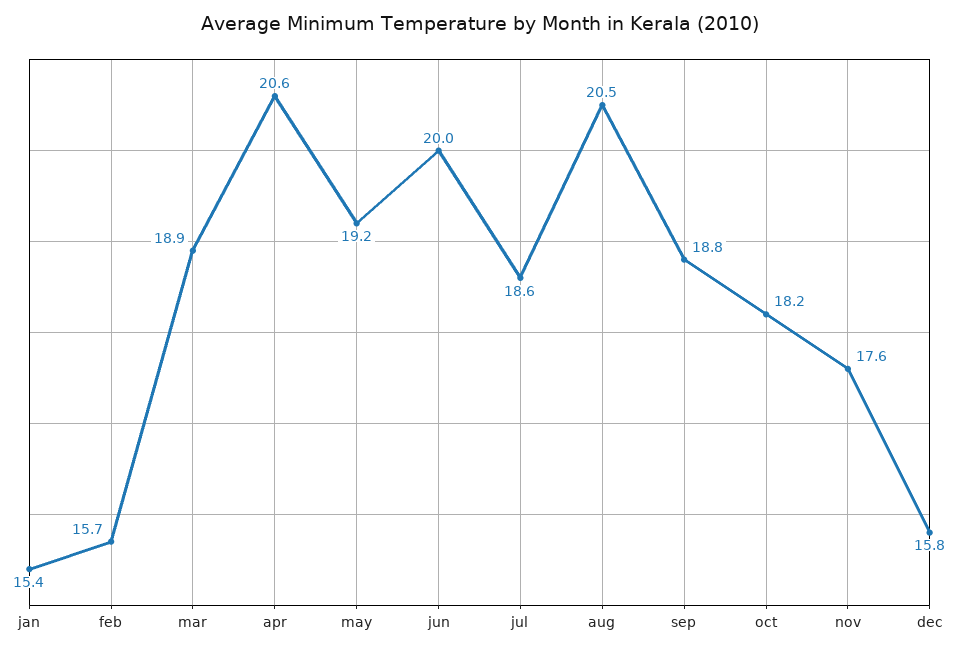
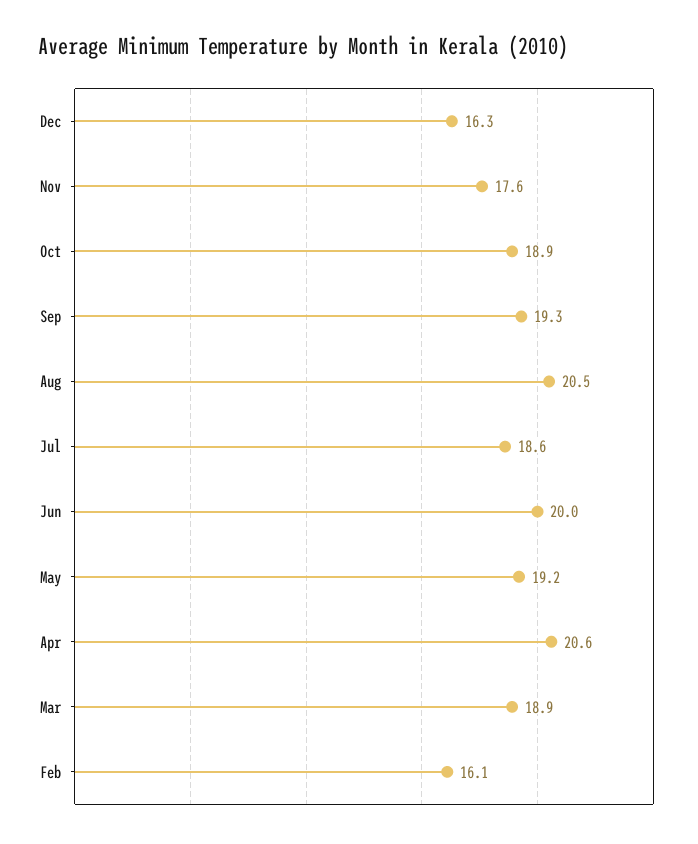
  {
-   "jan": 15.4,
-   "feb": 15.7,
+   "feb": 16.1,
    "mar": 18.9,
    "apr": 20.6,
    "may": 19.2,
    "jun": 20,
    "jul": 18.6,
    "aug": 20.5,
-   "sep": 18.8,
+   "sep": 19.3,
-   "oct": 18.2,
+   "oct": 18.9,
    "nov": 17.6,
-   "dec": 15.8
+   "dec": 16.3
  }

